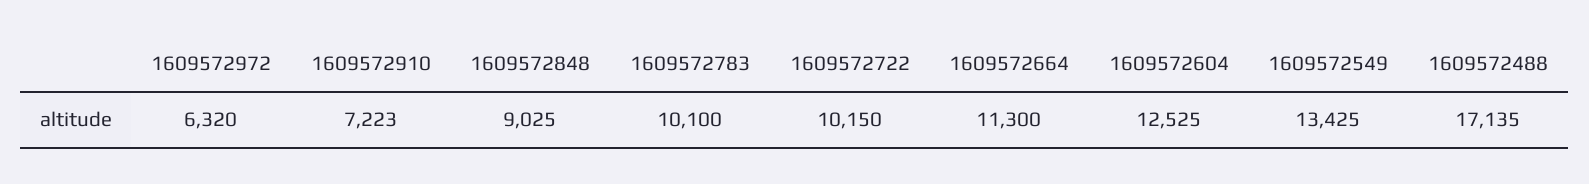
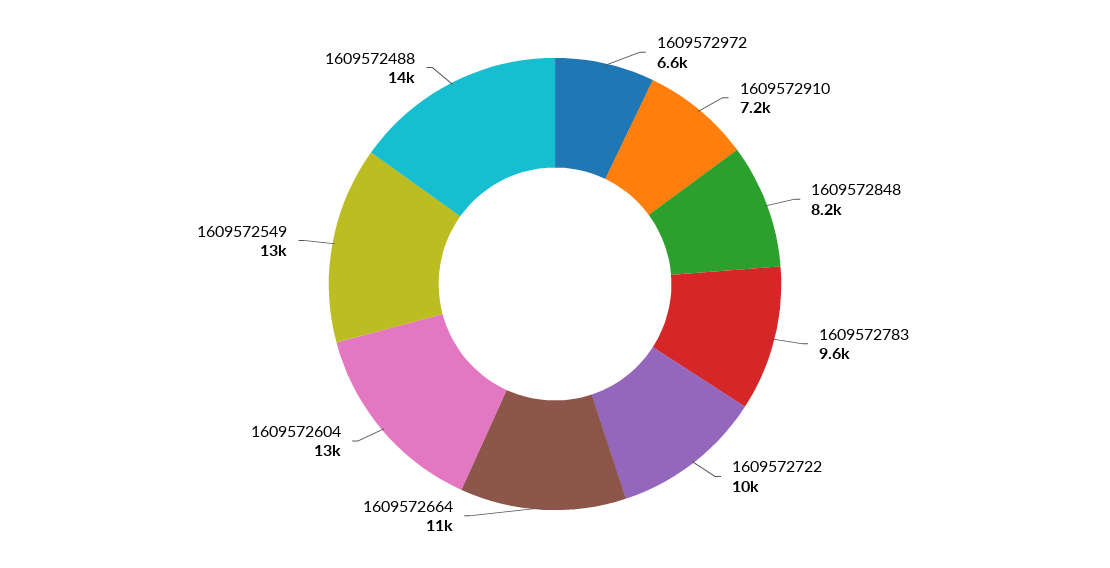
  {
-   "1609572972": 6320,
+   "1609572972": 6600,
    "1609572910": 7223,
-   "1609572848": 9025,
+   "1609572848": 8200,
-   "1609572783": 10100,
+   "1609572783": 9600,
    "1609572722": 10150,
    "1609572664": 11300,
    "1609572604": 12525,
    "1609572549": 13425,
-   "1609572488": 17135
+   "1609572488": 14000
  }

